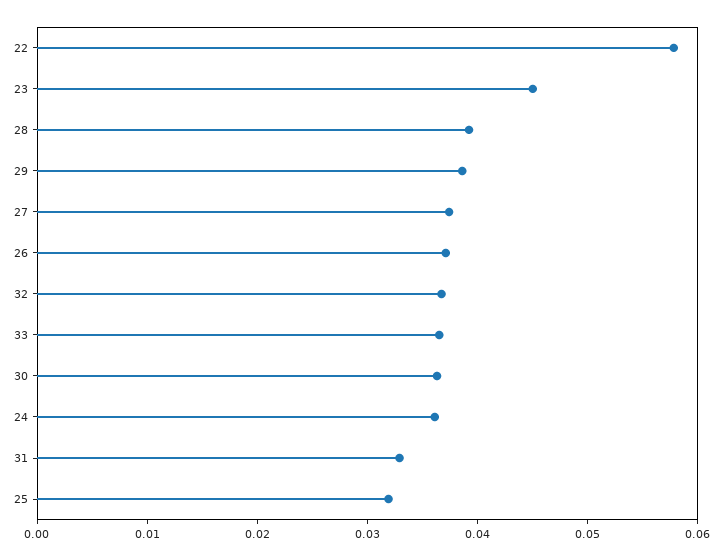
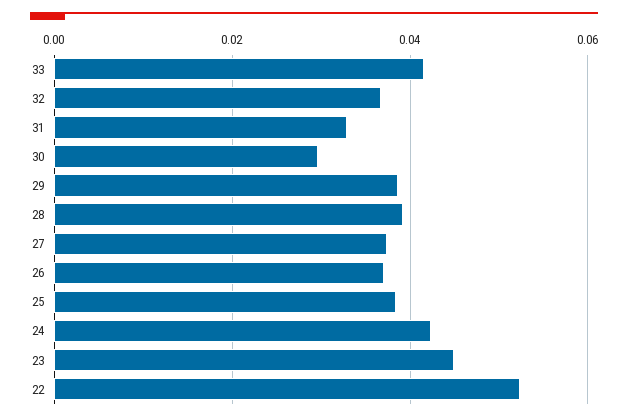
  {
-   "22": 0.058,
+   "22": 0.052,
    "23": 0.046,
    "28": 0.04,
    "29": 0.038,
    "27": 0.038,
    "26": 0.038,
    "32": 0.036,
-   "33": 0.036,
+   "33": 0.042,
-   "30": 0.036,
+   "30": 0.03,
-   "24": 0.036,
+   "24": 0.042,
    "31": 0.032,
-   "25": 0.032
+   "25": 0.038
  }

